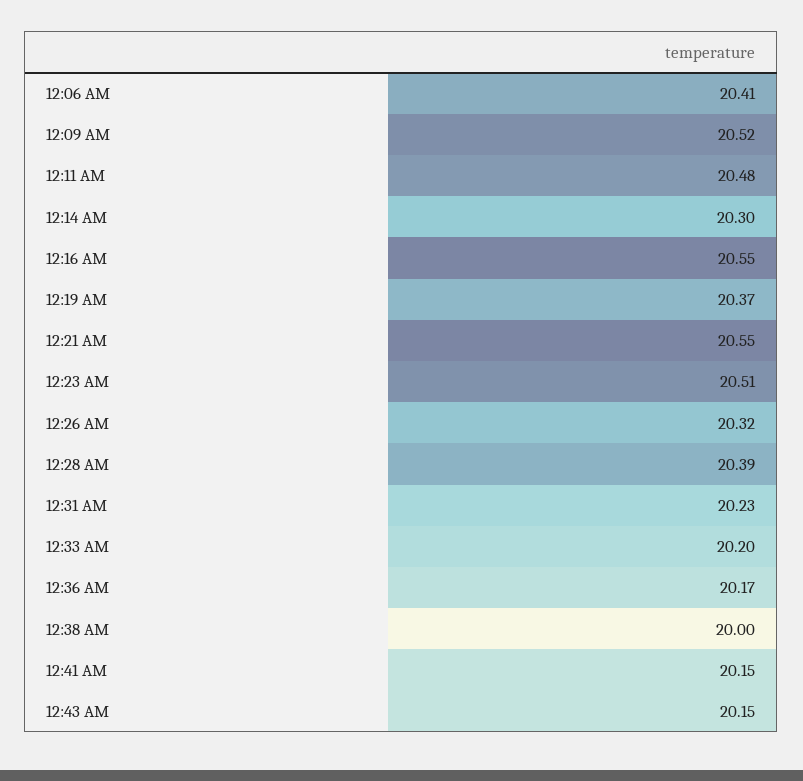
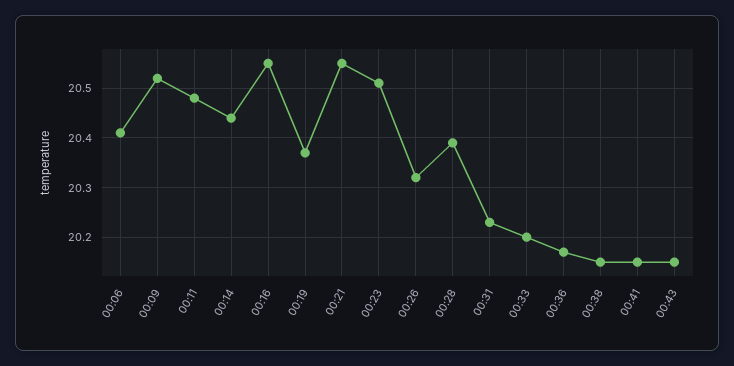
  {
    "12:06 AM": 20.41,
    "12:09 AM": 20.52,
    "12:11 AM": 20.48,
-   "12:14 AM": 20.3,
+   "12:14 AM": 20.45,
    "12:16 AM": 20.55,
    "12:19 AM": 20.37,
    "12:21 AM": 20.55,
    "12:23 AM": 20.51,
    "12:26 AM": 20.32,
    "12:28 AM": 20.39,
    "12:31 AM": 20.23,
    "12:33 AM": 20.2,
    "12:36 AM": 20.17,
-   "12:38 AM": 20,
+   "12:38 AM": 20.15,
    "12:41 AM": 20.15,
    "12:43 AM": 20.15
  }

